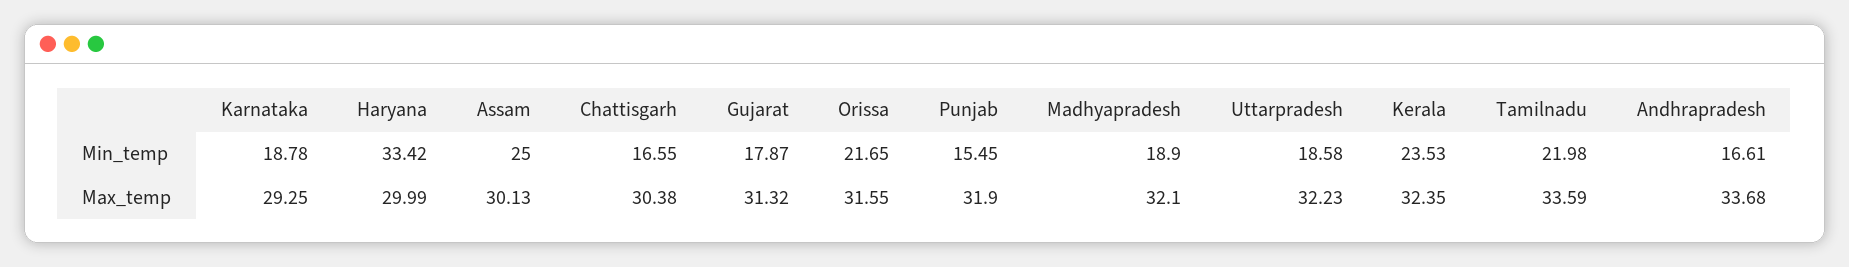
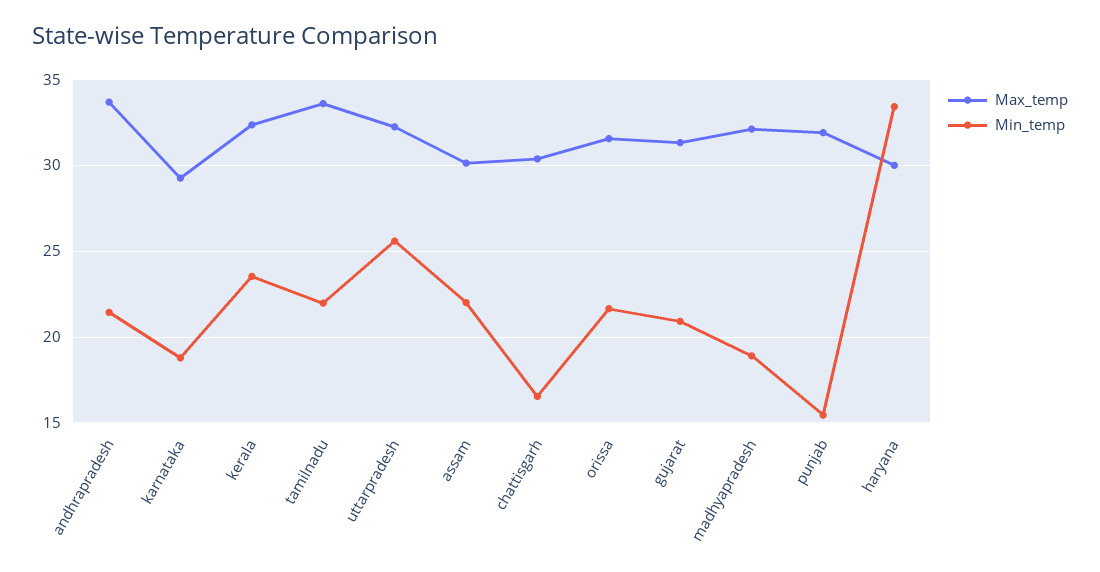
  {
    "Min_temp": {
      "Karnataka": 18.78,
      "Haryana": 33.42,
-     "Assam": 25,
+     "Assam": 22,
      "Chattisgarh": 16.55,
-     "Gujarat": 17.87,
+     "Gujarat": 21,
      "Orissa": 21.65,
      "Punjab": 15.45,
      "Madhyapradesh": 18.9,
-     "Uttarpradesh": 18.58,
+     "Uttarpradesh": 25.5,
      "Kerala": 23.53,
      "Tamilnadu": 21.98,
-     "Andhrapradesh": 16.61
+     "Andhrapradesh": 21.5
    },
    "Max_temp": {
      "Karnataka": 29.25,
      "Haryana": 29.99,
      "Assam": 30.13,
      "Chattisgarh": 30.38,
      "Gujarat": 31.32,
      "Orissa": 31.55,
      "Punjab": 31.9,
      "Madhyapradesh": 32.1,
      "Uttarpradesh": 32.23,
      "Kerala": 32.35,
      "Tamilnadu": 33.59,
      "Andhrapradesh": 33.68
    }
  }

